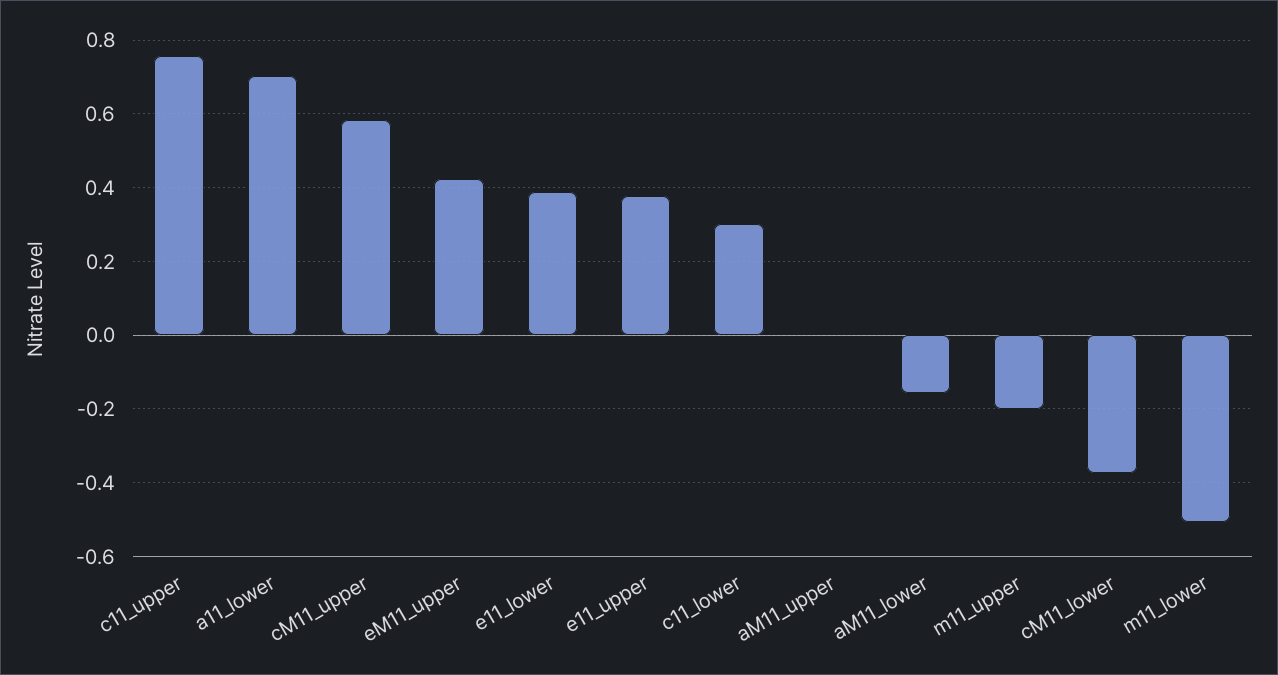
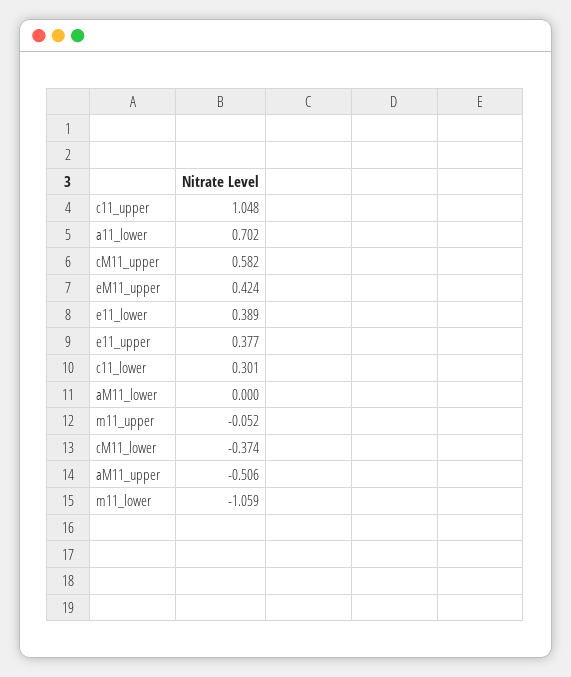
  {
-   "c11_upper": 0.76,
+   "c11_upper": 1.048,
    "a11_lower": 0.702,
    "cM11_upper": 0.582,
    "eM11_upper": 0.424,
    "e11_lower": 0.389,
    "e11_upper": 0.377,
    "c11_lower": 0.301,
-   "aM11_upper": 0,
+   "aM11_upper": -0.506,
-   "aM11_lower": -0.16,
+   "aM11_lower": 0,
-   "m11_upper": -0.2,
+   "m11_upper": -0.052,
    "cM11_lower": -0.374,
-   "m11_lower": -0.5
+   "m11_lower": -1.059
  }

